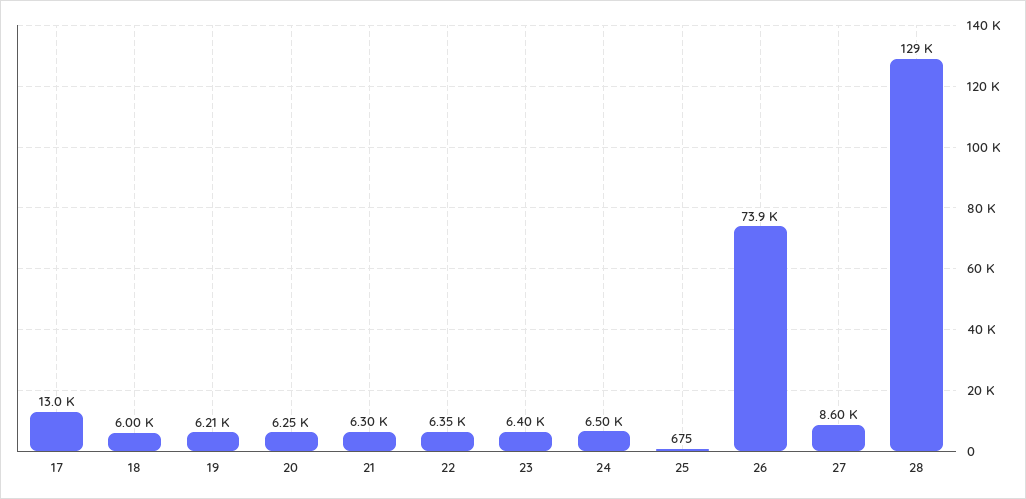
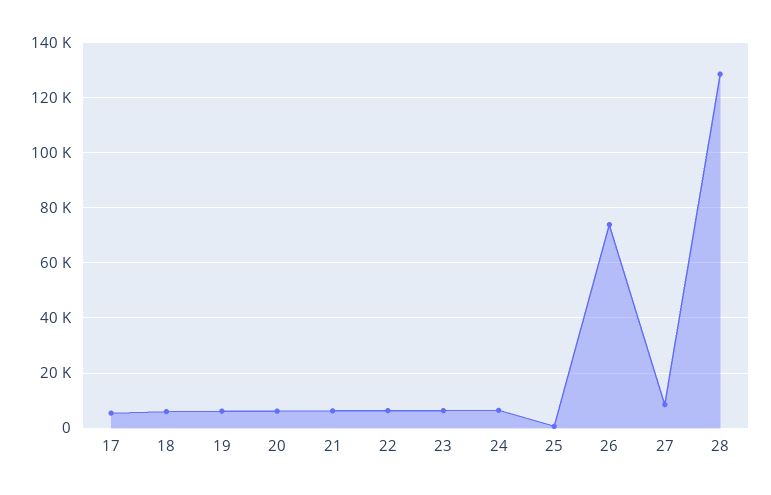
  {
-   "17": 13000,
+   "17": 5000,
    "18": 6000,
    "19": 6210,
    "20": 6250,
    "21": 6300,
    "22": 6350,
    "23": 6400,
    "24": 6500,
    "25": 675,
    "26": 73900,
    "27": 8600,
    "28": 129000
  }

